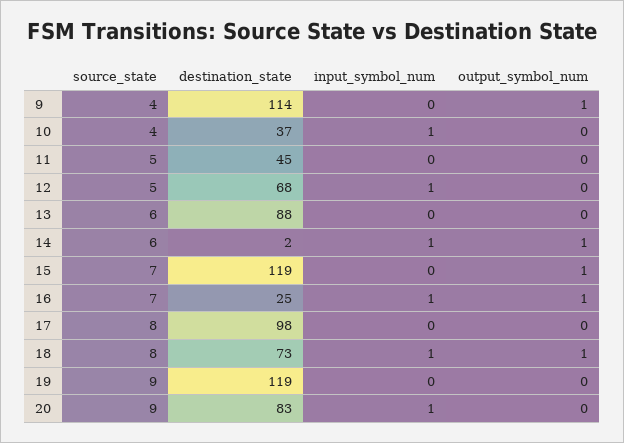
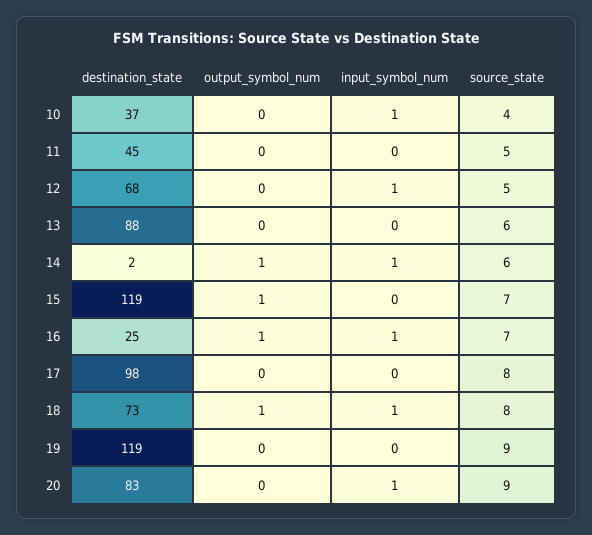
  {
    "source_state": {
-     "9": 4,
      "10": 4,
      "11": 5,
      "12": 5,
      "13": 6,
      "14": 6,
      "15": 7,
      "16": 7,
      "17": 8,
      "18": 8,
      "19": 9,
      "20": 9
    },
    "destination_state": {
-     "9": 114,
      "10": 37,
      "11": 45,
      "12": 68,
      "13": 88,
      "14": 2,
      "15": 119,
      "16": 25,
      "17": 98,
      "18": 73,
      "19": 119,
      "20": 83
    },
    "input_symbol_num": {
-     "9": 0,
      "10": 1,
      "11": 0,
      "12": 1,
      "13": 0,
      "14": 1,
      "15": 0,
      "16": 1,
      "17": 0,
      "18": 1,
      "19": 0,
      "20": 1
    },
    "output_symbol_num": {
-     "9": 1,
      "10": 0,
      "11": 0,
      "12": 0,
      "13": 0,
      "14": 1,
      "15": 1,
      "16": 1,
      "17": 0,
      "18": 1,
      "19": 0,
      "20": 0
    }
  }

